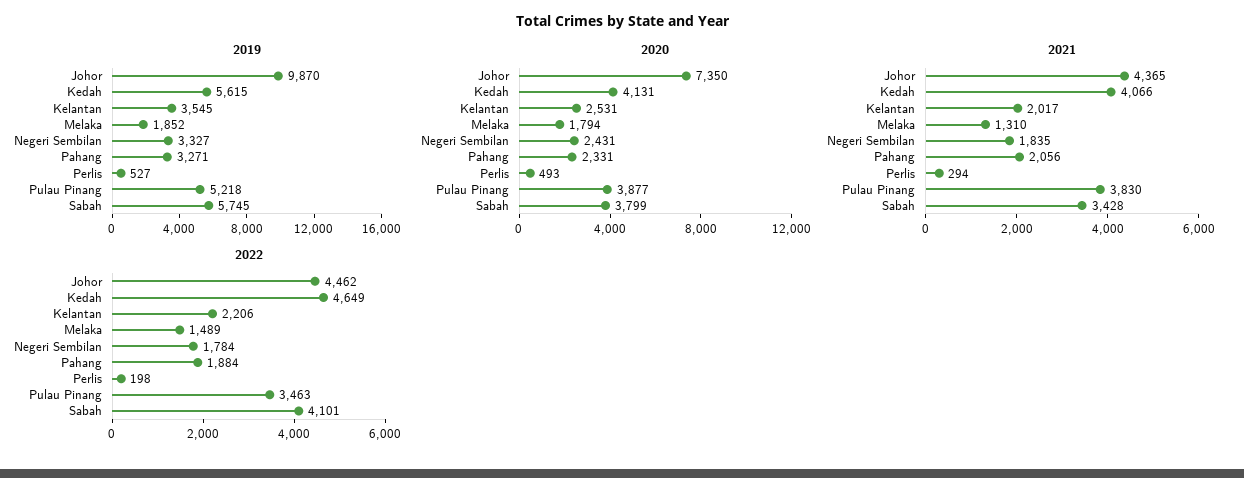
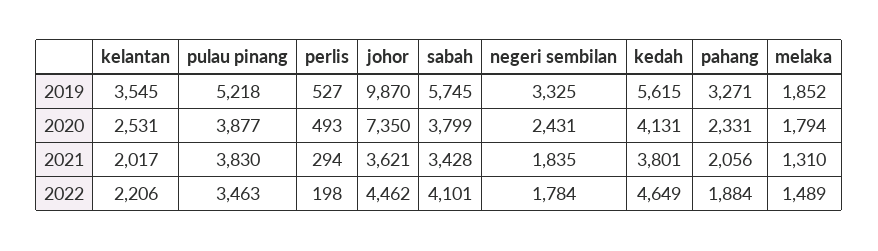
  {
    "2019": {
      "Johor": 9870,
      "Kedah": 5615,
      "Kelantan": 3545,
      "Melaka": 1852,
-     "Negeri Sembilan": 3327,
+     "Negeri Sembilan": 3325,
      "Pahang": 3271,
      "Perlis": 527,
      "Pulau Pinang": 5218,
      "Sabah": 5745
    },
    "2020": {
      "Johor": 7350,
      "Kedah": 4131,
      "Kelantan": 2531,
      "Melaka": 1794,
      "Negeri Sembilan": 2431,
      "Pahang": 2331,
      "Perlis": 493,
      "Pulau Pinang": 3877,
      "Sabah": 3799
    },
    "2021": {
-     "Johor": 4365,
+     "Johor": 3621,
-     "Kedah": 4066,
+     "Kedah": 3801,
      "Kelantan": 2017,
      "Melaka": 1310,
      "Negeri Sembilan": 1835,
      "Pahang": 2056,
      "Perlis": 294,
      "Pulau Pinang": 3830,
      "Sabah": 3428
    },
    "2022": {
      "Johor": 4462,
      "Kedah": 4649,
      "Kelantan": 2206,
      "Melaka": 1489,
      "Negeri Sembilan": 1784,
      "Pahang": 1884,
      "Perlis": 198,
      "Pulau Pinang": 3463,
      "Sabah": 4101
    }
  }

